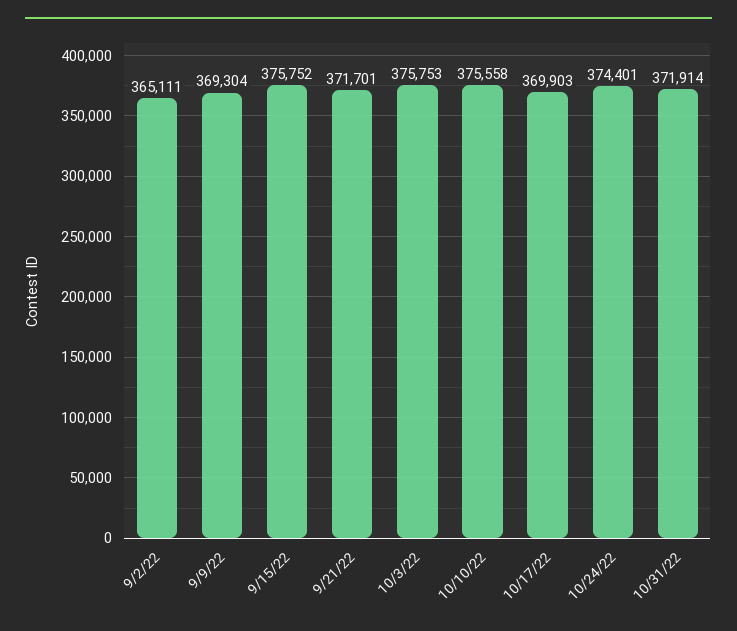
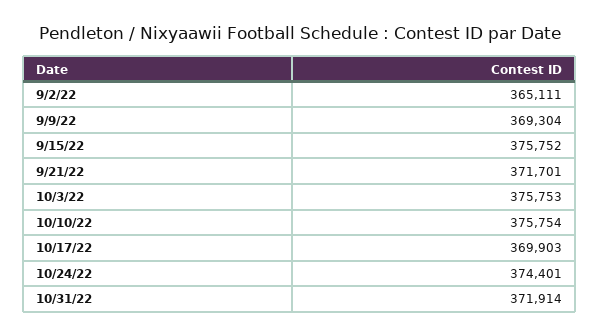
  {
    "9/2/22": 365111,
    "9/9/22": 369304,
    "9/15/22": 375752,
    "9/21/22": 371701,
    "10/3/22": 375753,
-   "10/10/22": 375558,
+   "10/10/22": 375754,
    "10/17/22": 369903,
    "10/24/22": 374401,
    "10/31/22": 371914
  }

